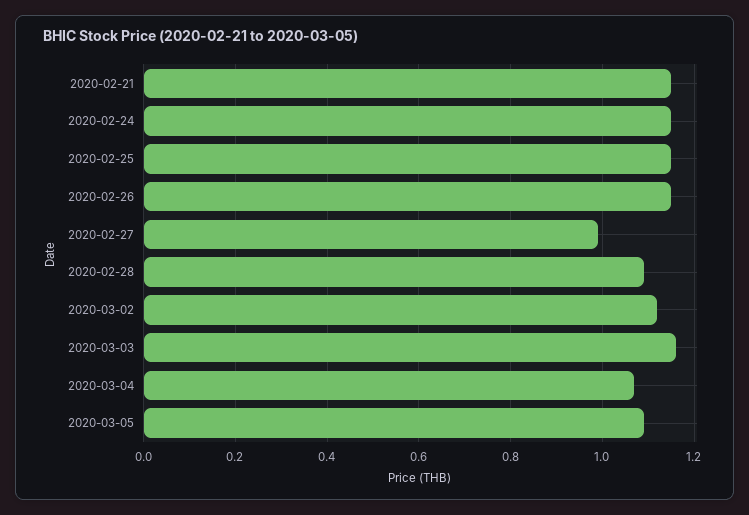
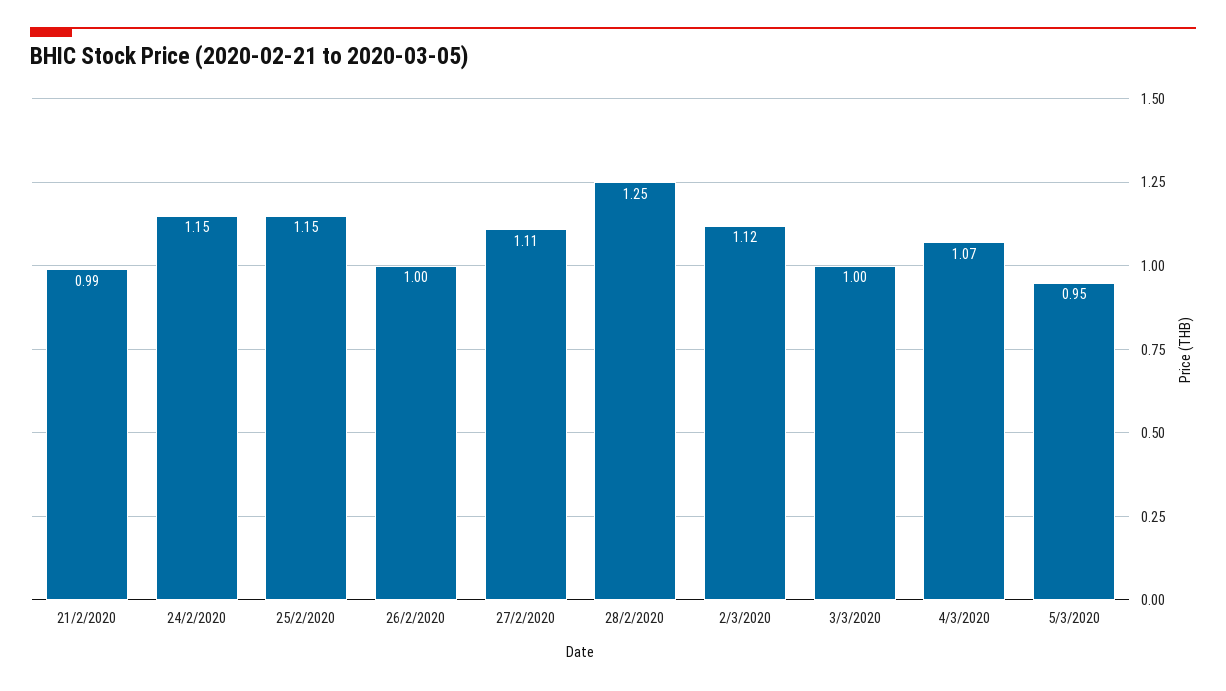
  {
-   "2020-02-21": 1.15,
+   "2020-02-21": 0.99,
    "2020-02-24": 1.15,
    "2020-02-25": 1.15,
-   "2020-02-26": 1.15,
+   "2020-02-26": 1,
-   "2020-02-27": 1,
+   "2020-02-27": 1.11,
-   "2020-02-28": 1.1,
+   "2020-02-28": 1.25,
    "2020-03-02": 1.12,
-   "2020-03-03": 1.15,
+   "2020-03-03": 1,
    "2020-03-04": 1.07,
-   "2020-03-05": 1.1
+   "2020-03-05": 0.95
  }

